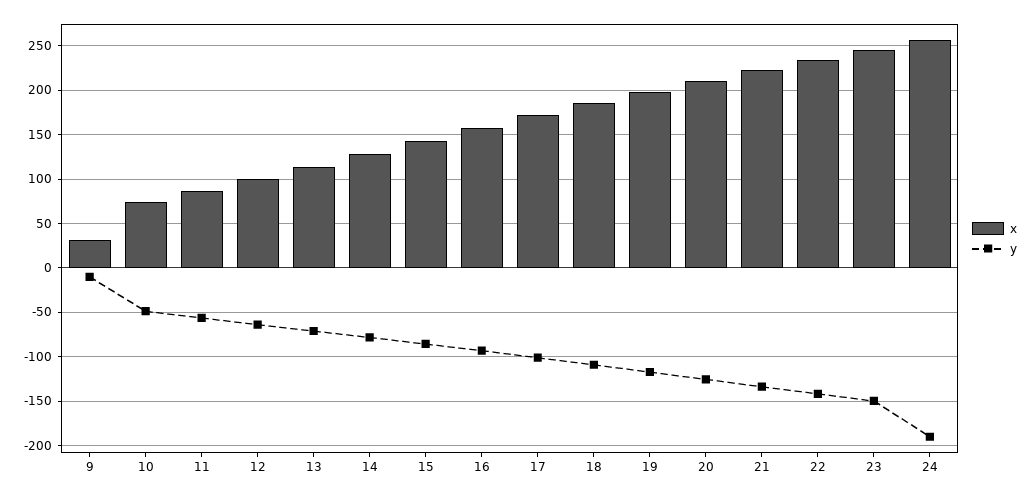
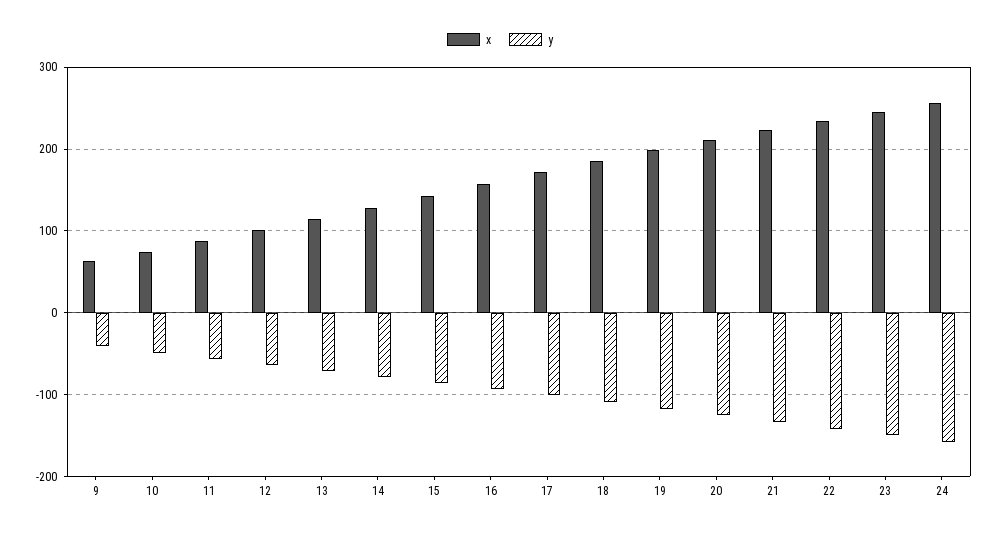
  {
    "x": {
-     "9": 30,
+     "9": 60,
      "10": 70,
      "11": 90,
      "12": 100,
      "13": 110,
      "14": 130,
      "15": 140,
      "16": 160,
      "17": 170,
      "18": 190,
      "19": 200,
      "20": 210,
      "21": 220,
      "22": 230,
      "23": 250,
      "24": 260
    },
    "y": {
-     "9": -10,
+     "9": -40,
      "10": -50,
      "11": -60,
      "12": -60,
      "13": -70,
      "14": -80,
      "15": -90,
      "16": -90,
      "17": -100,
      "18": -110,
      "19": -120,
      "20": -130,
      "21": -130,
      "22": -140,
      "23": -150,
-     "24": -190
+     "24": -160
    }
  }

